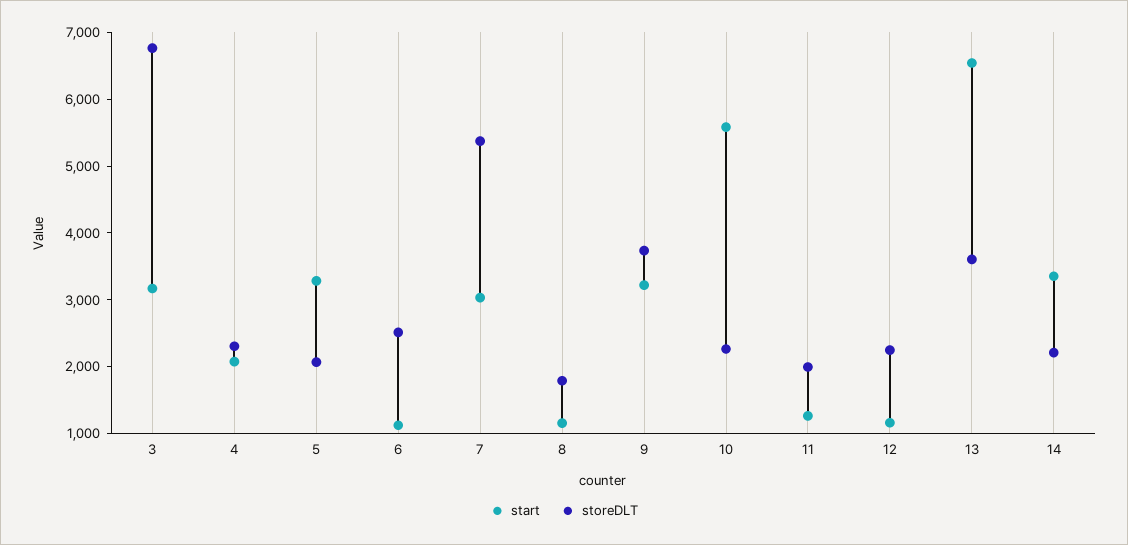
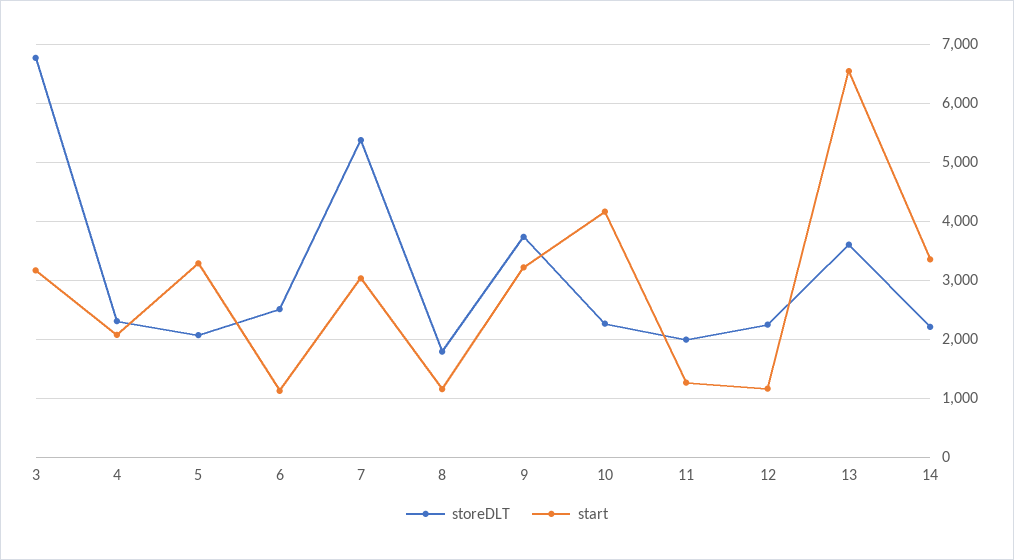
  {
    "start": {
      "3": 3200,
      "4": 2000,
      "5": 3200,
      "6": 1200,
      "7": 3000,
      "8": 1200,
      "9": 3200,
-     "10": 5600,
+     "10": 4200,
      "11": 1200,
      "12": 1200,
      "13": 6600,
      "14": 3400
    },
    "storeDLT": {
      "3": 6800,
      "4": 2400,
      "5": 2000,
      "6": 2600,
      "7": 5400,
      "8": 1800,
      "9": 3800,
      "10": 2200,
      "11": 2000,
      "12": 2200,
      "13": 3600,
      "14": 2200
    }
  }

